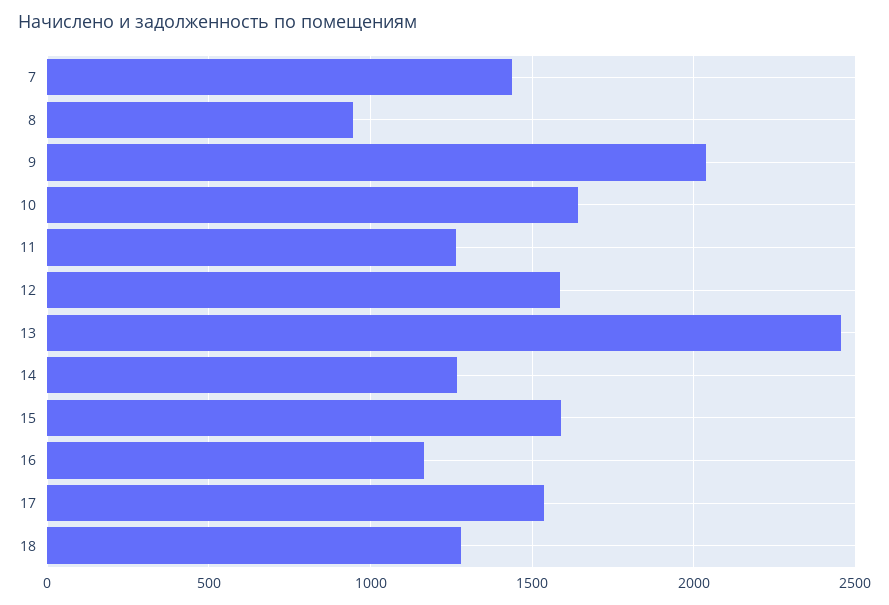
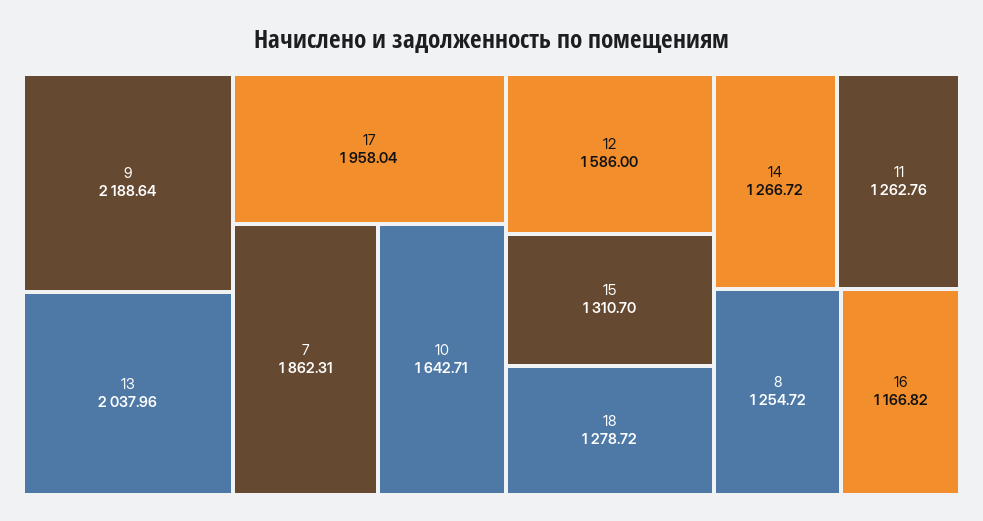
  {
-   "7": 1450,
+   "7": 1862.31,
-   "8": 950,
+   "8": 1254.72,
-   "9": 2050,
+   "9": 2188.64,
    "10": 1642.71,
    "11": 1262.76,
    "12": 1586,
-   "13": 2450,
+   "13": 2037.96,
    "14": 1266.72,
-   "15": 1600,
+   "15": 1310.7,
    "16": 1166.82,
-   "17": 1550,
+   "17": 1958.04,
    "18": 1278.72
  }

